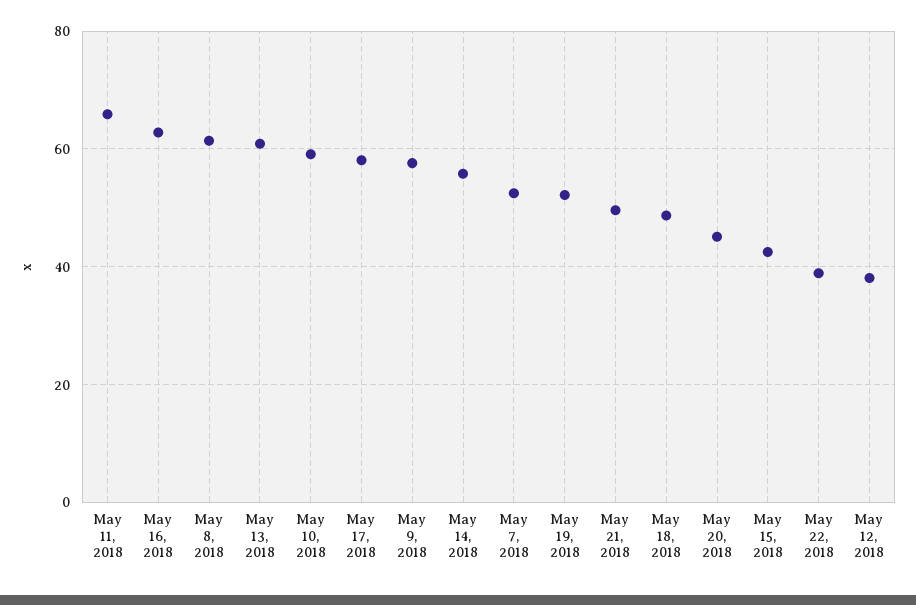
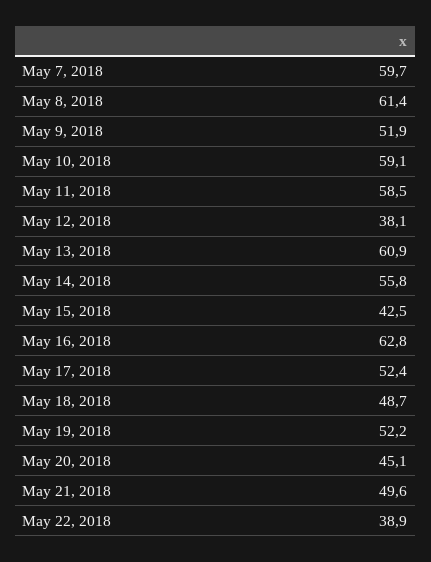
  {
-   "May 11, 2018": 66,
+   "May 11, 2018": 58.5,
    "May 16, 2018": 62.8,
    "May 8, 2018": 61.4,
    "May 13, 2018": 60.9,
    "May 10, 2018": 59.1,
-   "May 17, 2018": 58,
+   "May 17, 2018": 52.4,
-   "May 9, 2018": 58,
+   "May 9, 2018": 51.9,
    "May 14, 2018": 55.8,
-   "May 7, 2018": 52,
+   "May 7, 2018": 59.7,
    "May 19, 2018": 52.2,
    "May 21, 2018": 49.6,
    "May 18, 2018": 48.7,
    "May 20, 2018": 45.1,
    "May 15, 2018": 42.5,
    "May 22, 2018": 38.9,
    "May 12, 2018": 38.1
  }

